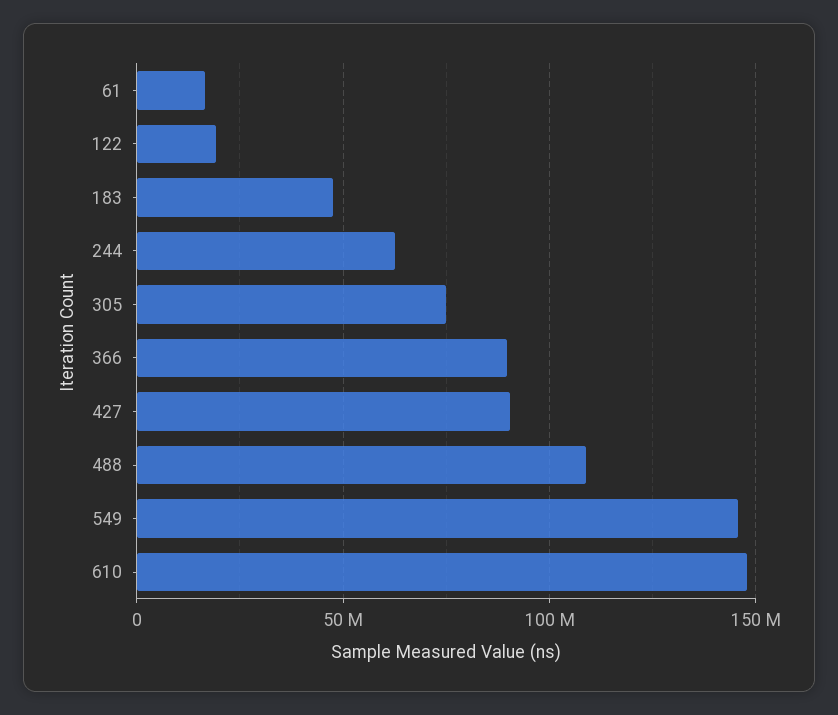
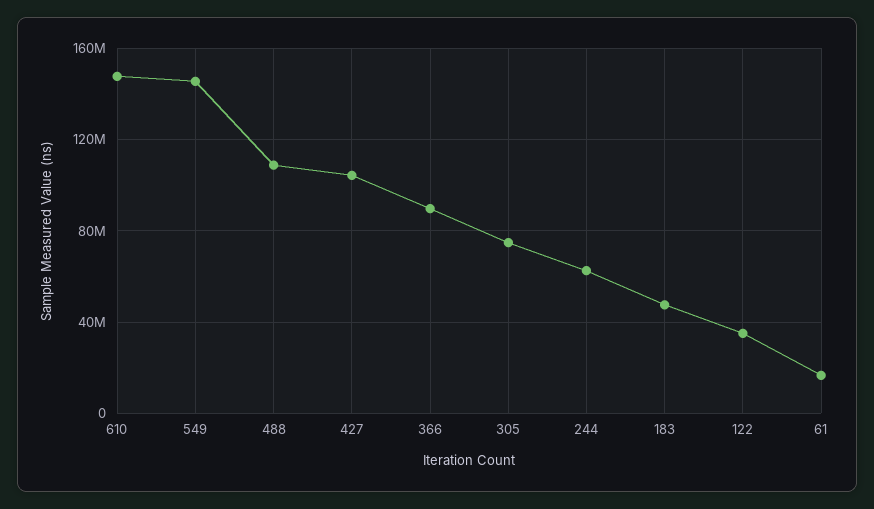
  {
    "61": 15000000,
-   "122": 20000000,
+   "122": 35000000,
    "183": 50000000,
    "244": 65000000,
    "305": 75000000,
    "366": 90000000,
-   "427": 90000000,
+   "427": 105000000,
    "488": 110000000,
    "549": 145000000,
    "610": 150000000
  }

